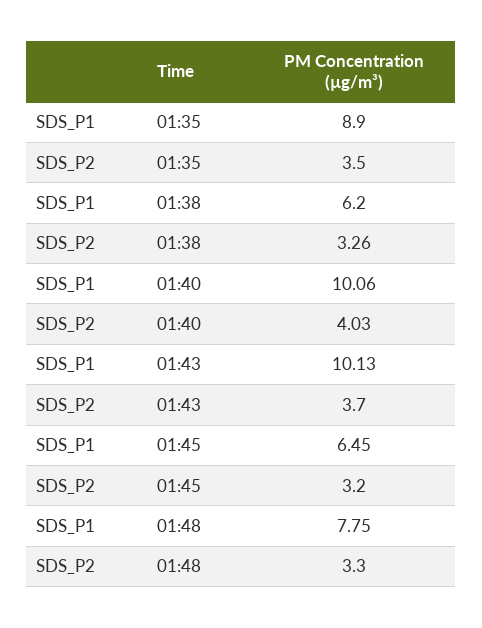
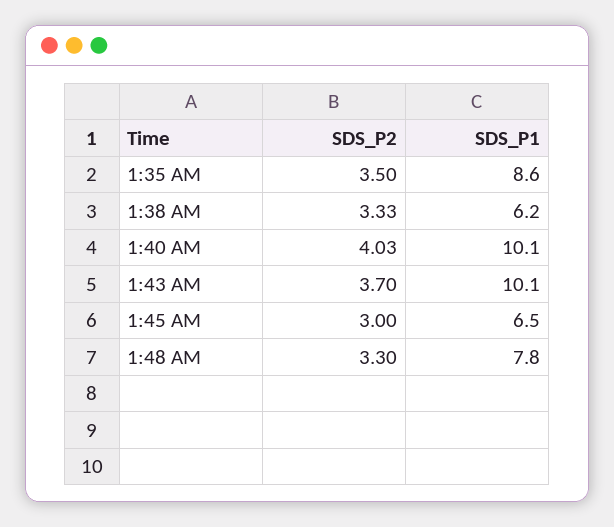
  {
    "SDS_P1": {
-     "01:35": 8.9,
+     "01:35": 8.6,
      "01:38": 6.2,
      "01:40": 10.06,
      "01:43": 10.13,
      "01:45": 6.45,
      "01:48": 7.75
    },
    "SDS_P2": {
      "01:35": 3.5,
-     "01:38": 3.26,
+     "01:38": 3.33,
      "01:40": 4.03,
      "01:43": 3.7,
-     "01:45": 3.2,
+     "01:45": 3,
      "01:48": 3.3
    }
  }

